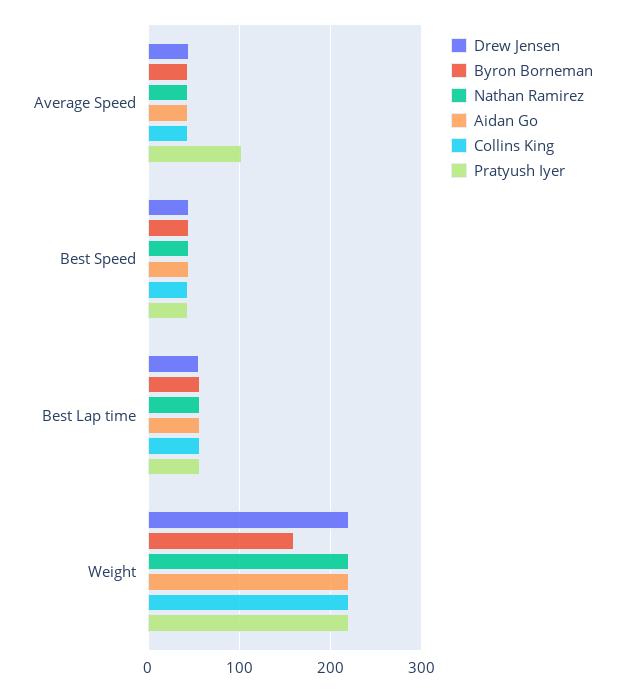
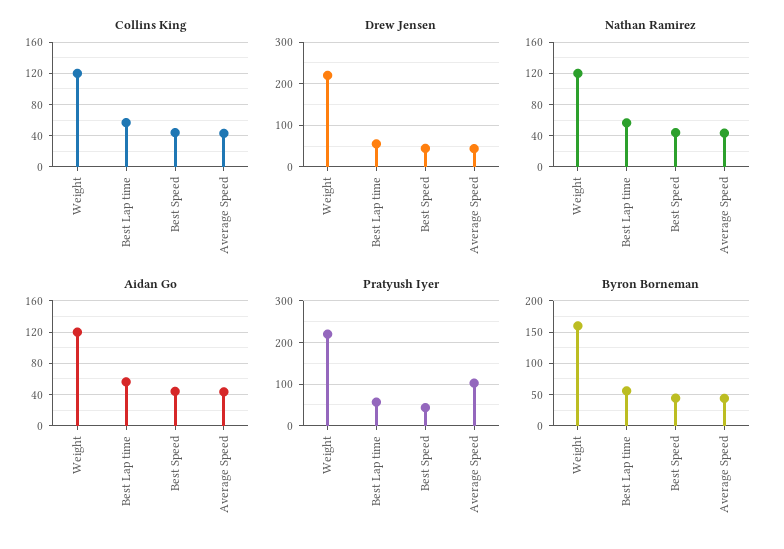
  {
    "Drew Jensen": {
      "Average Speed": 40,
      "Best Speed": 40,
      "Best Lap time": 60,
      "Weight": 220
    },
    "Byron Borneman": {
      "Average Speed": 40,
      "Best Speed": 40,
      "Best Lap time": 60,
      "Weight": 160
    },
    "Nathan Ramirez": {
      "Average Speed": 40,
      "Best Speed": 40,
      "Best Lap time": 60,
-     "Weight": 220
+     "Weight": 120
    },
    "Aidan Go": {
      "Average Speed": 40,
      "Best Speed": 40,
      "Best Lap time": 60,
-     "Weight": 220
+     "Weight": 120
    },
    "Collins King": {
      "Average Speed": 40,
      "Best Speed": 40,
      "Best Lap time": 60,
-     "Weight": 220
+     "Weight": 120
    },
    "Pratyush Iyer": {
      "Average Speed": 100,
      "Best Speed": 40,
      "Best Lap time": 60,
      "Weight": 220
    }
  }

